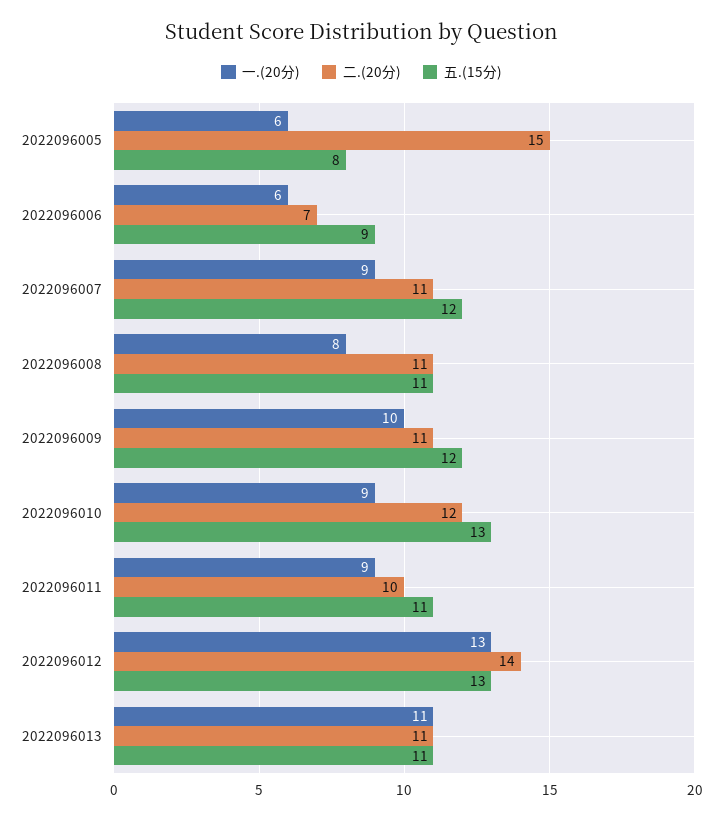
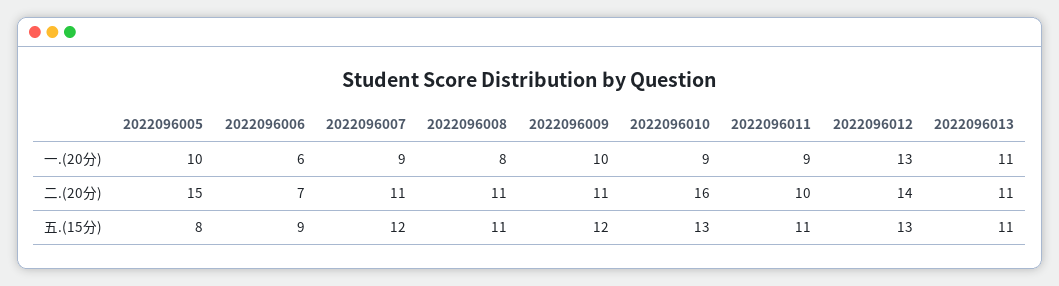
  {
    "一.(20分)": {
-     "2022096005": 6,
+     "2022096005": 10,
      "2022096006": 6,
      "2022096007": 9,
      "2022096008": 8,
      "2022096009": 10,
      "2022096010": 9,
      "2022096011": 9,
      "2022096012": 13,
      "2022096013": 11
    },
    "二.(20分)": {
      "2022096005": 15,
      "2022096006": 7,
      "2022096007": 11,
      "2022096008": 11,
      "2022096009": 11,
-     "2022096010": 12,
+     "2022096010": 16,
      "2022096011": 10,
      "2022096012": 14,
      "2022096013": 11
    },
    "五.(15分)": {
      "2022096005": 8,
      "2022096006": 9,
      "2022096007": 12,
      "2022096008": 11,
      "2022096009": 12,
      "2022096010": 13,
      "2022096011": 11,
      "2022096012": 13,
      "2022096013": 11
    }
  }

